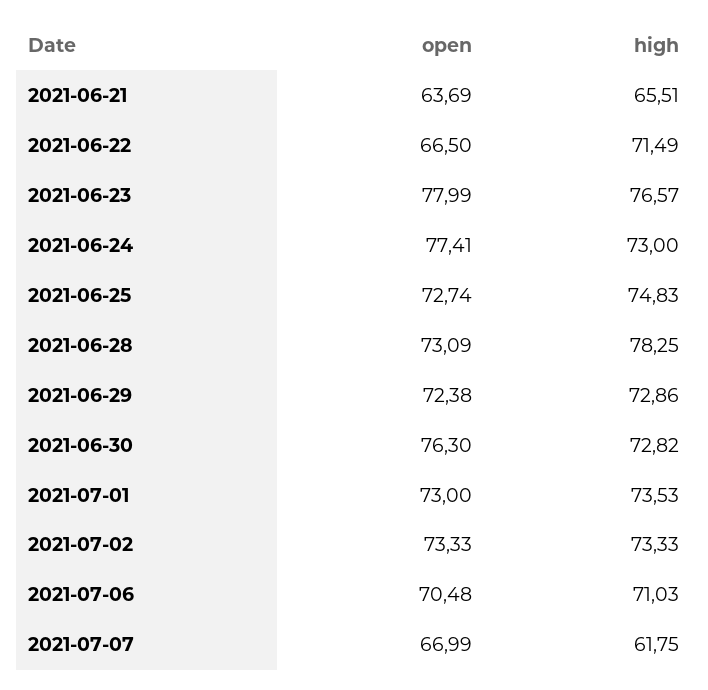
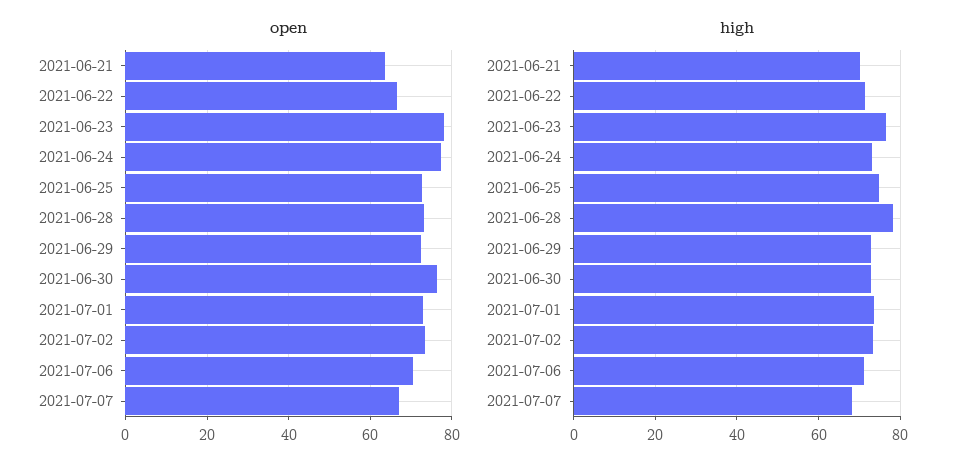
  {
    "open": {
      "2021-06-21": 63.69,
      "2021-06-22": 66.5,
      "2021-06-23": 77.99,
      "2021-06-24": 77.41,
      "2021-06-25": 72.74,
      "2021-06-28": 73.09,
      "2021-06-29": 72.38,
      "2021-06-30": 76.3,
      "2021-07-01": 73,
      "2021-07-02": 73.33,
      "2021-07-06": 70.48,
      "2021-07-07": 66.99
    },
    "high": {
-     "2021-06-21": 65.51,
+     "2021-06-21": 70,
      "2021-06-22": 71.49,
      "2021-06-23": 76.57,
      "2021-06-24": 73,
      "2021-06-25": 74.83,
      "2021-06-28": 78.25,
      "2021-06-29": 72.86,
      "2021-06-30": 72.82,
      "2021-07-01": 73.53,
      "2021-07-02": 73.33,
      "2021-07-06": 71.03,
-     "2021-07-07": 61.75
+     "2021-07-07": 68
    }
  }

